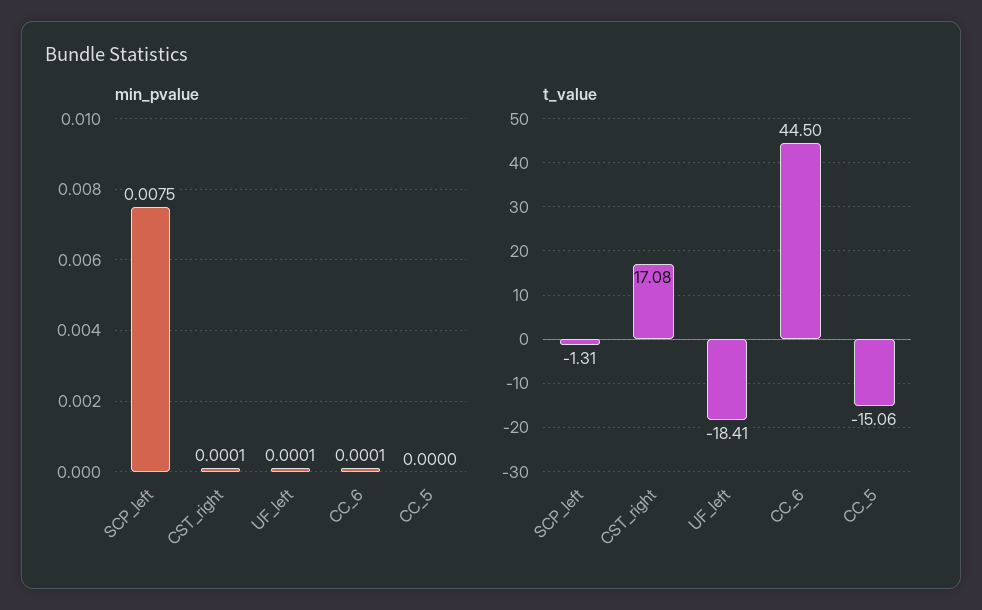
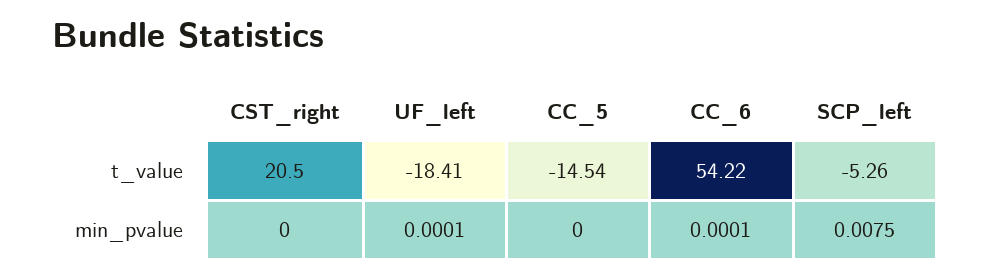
  {
    "min_pvalue": {
      "SCP_left": 0.0075,
-     "CST_right": 0.0001,
+     "CST_right": 0,
      "UF_left": 0.0001,
      "CC_6": 0.0001,
      "CC_5": 0
    },
    "t_value": {
-     "SCP_left": -1.31,
+     "SCP_left": -5.26,
-     "CST_right": 17.08,
+     "CST_right": 20.5,
      "UF_left": -18.41,
-     "CC_6": 44.5,
+     "CC_6": 54.22,
-     "CC_5": -15.06
+     "CC_5": -14.54
    }
  }

